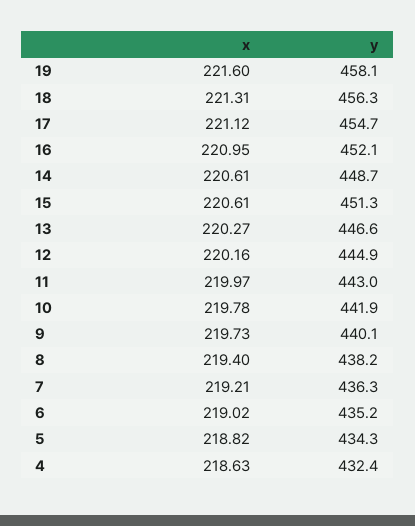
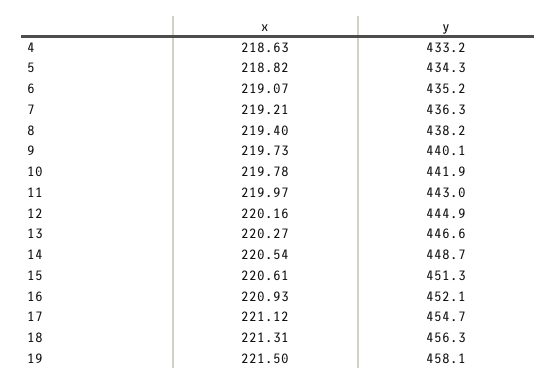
  {
    "x": {
-     "19": 221.6,
+     "19": 221.5,
      "18": 221.31,
      "17": 221.12,
-     "16": 220.95,
+     "16": 220.93,
-     "14": 220.61,
+     "14": 220.54,
      "15": 220.61,
      "13": 220.27,
      "12": 220.16,
      "11": 219.97,
      "10": 219.78,
      "9": 219.73,
      "8": 219.4,
      "7": 219.21,
-     "6": 219.02,
+     "6": 219.07,
      "5": 218.82,
      "4": 218.63
    },
    "y": {
      "19": 458.1,
      "18": 456.3,
      "17": 454.7,
      "16": 452.1,
      "14": 448.7,
      "15": 451.3,
      "13": 446.6,
      "12": 444.9,
      "11": 443,
      "10": 441.9,
      "9": 440.1,
      "8": 438.2,
      "7": 436.3,
      "6": 435.2,
      "5": 434.3,
-     "4": 432.4
+     "4": 433.2
    }
  }

